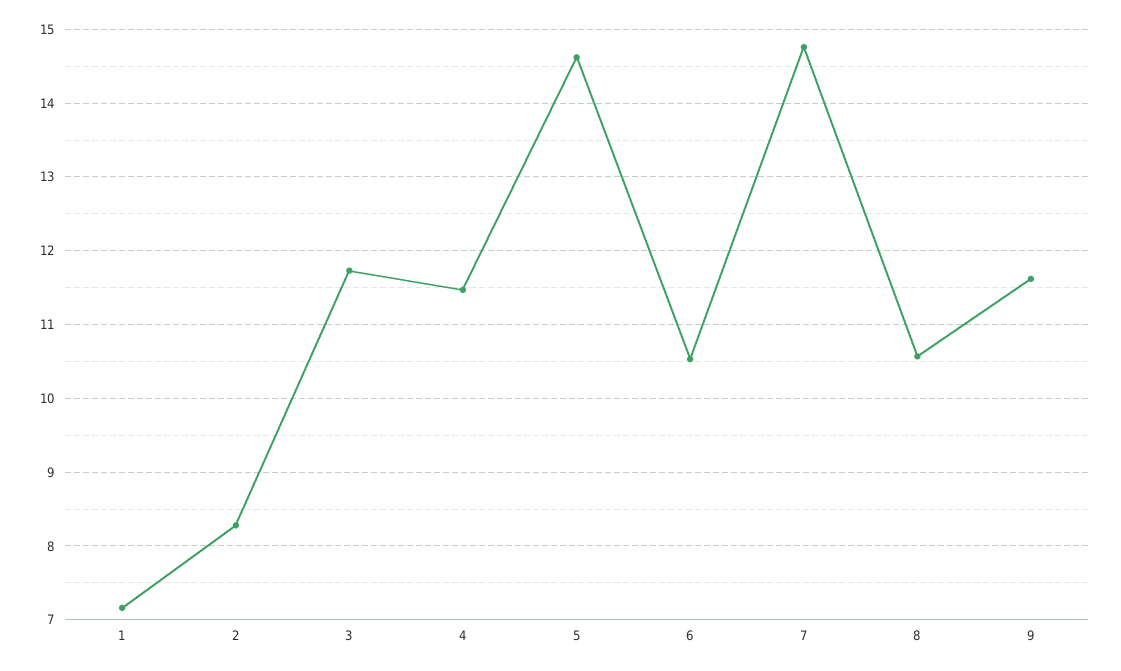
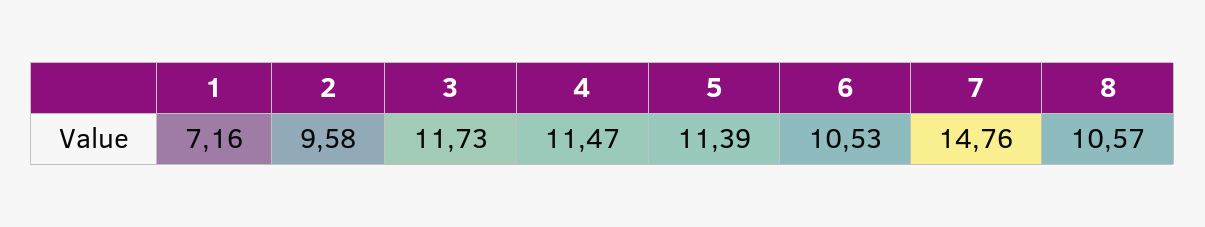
  {
    "1": 7.16,
-   "2": 8.3,
+   "2": 9.58,
    "3": 11.73,
    "4": 11.47,
-   "5": 14.6,
+   "5": 11.39,
    "6": 10.53,
    "7": 14.76,
-   "8": 10.57,
+   "8": 10.57
-   "9": 11.6
  }

